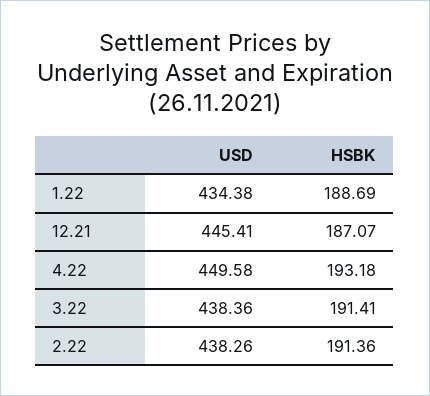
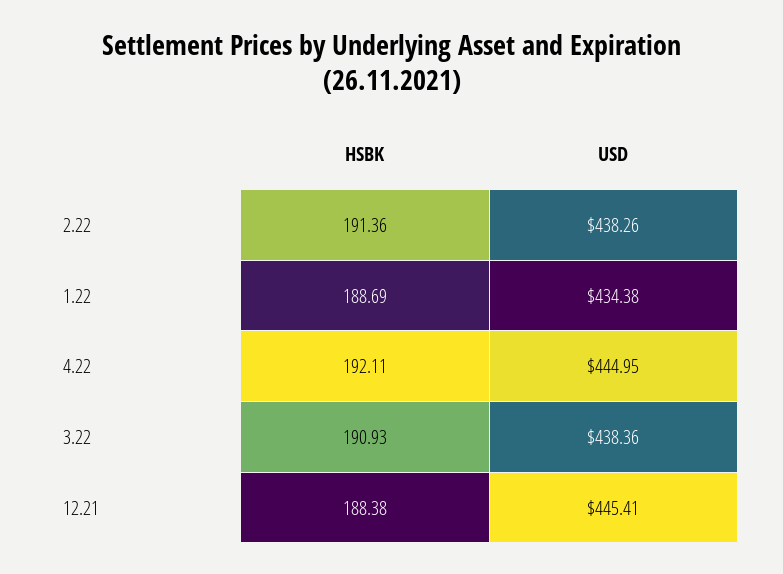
  {
    "USD": {
      "1.22": 434.38,
      "12.21": 445.41,
-     "4.22": 449.58,
+     "4.22": 444.95,
      "3.22": 438.36,
      "2.22": 438.26
    },
    "HSBK": {
      "1.22": 188.69,
-     "12.21": 187.07,
+     "12.21": 188.38,
-     "4.22": 193.18,
+     "4.22": 192.11,
-     "3.22": 191.41,
+     "3.22": 190.93,
      "2.22": 191.36
    }
  }

